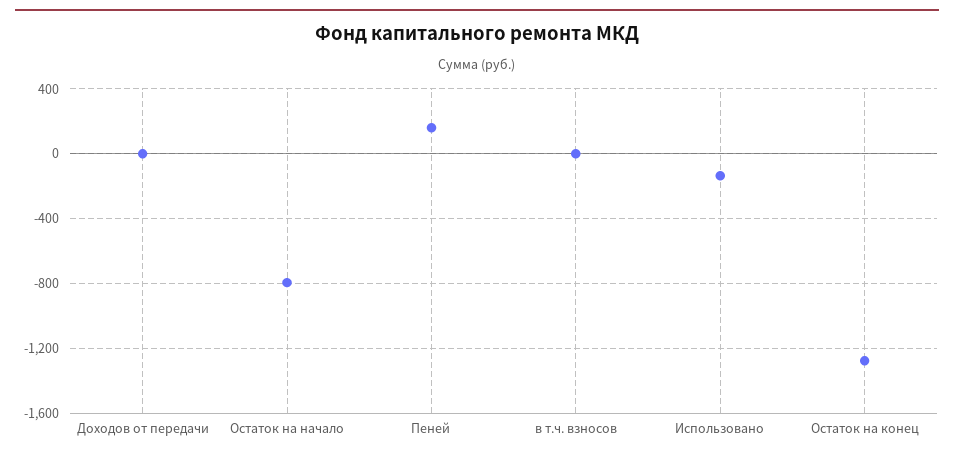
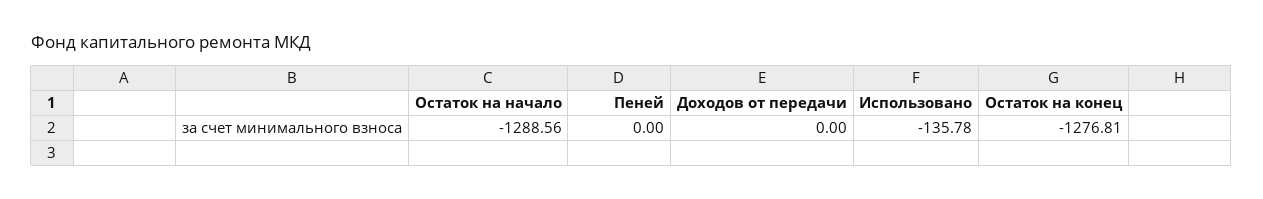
  {
    "Доходов от передачи": 0,
-   "Остаток на начало": -800,
+   "Остаток на начало": -1288.56,
-   "Пеней": 150,
+   "Пеней": 0,
-   "в т.ч. взносов": 0,
    "Использовано": -135.78,
    "Остаток на конец": -1276.81
  }

